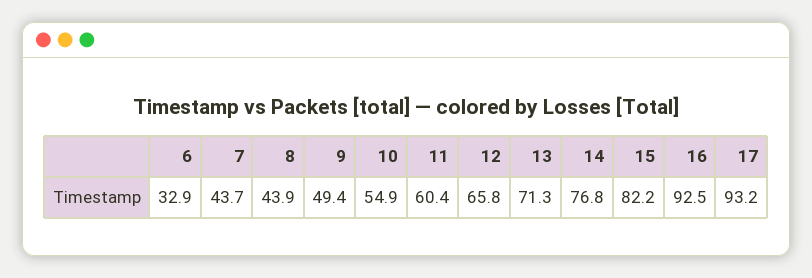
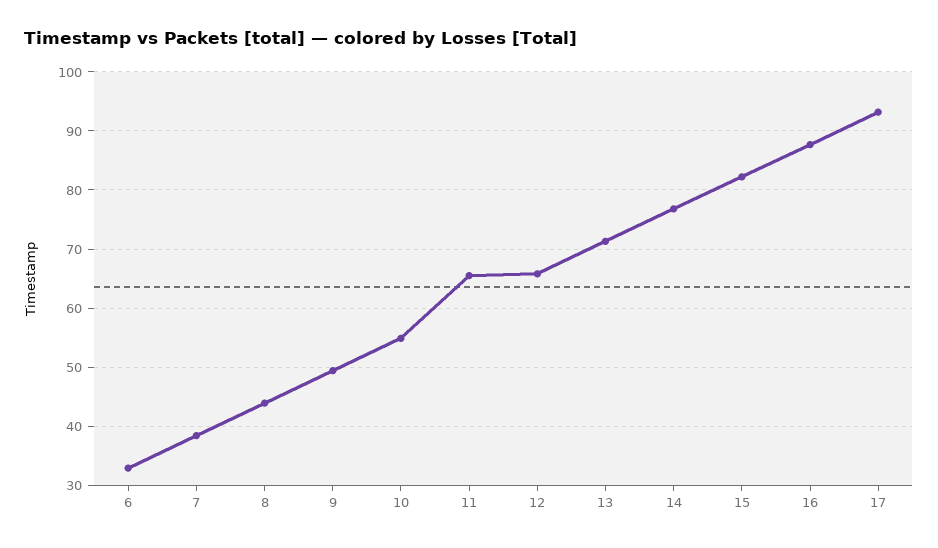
  {
    "6": 32.9,
-   "7": 43.7,
+   "7": 38,
    "8": 43.9,
    "9": 49.4,
    "10": 54.9,
-   "11": 60.4,
+   "11": 66,
    "12": 65.8,
    "13": 71.3,
    "14": 76.8,
    "15": 82.2,
-   "16": 92.5,
+   "16": 88,
    "17": 93.2
  }

